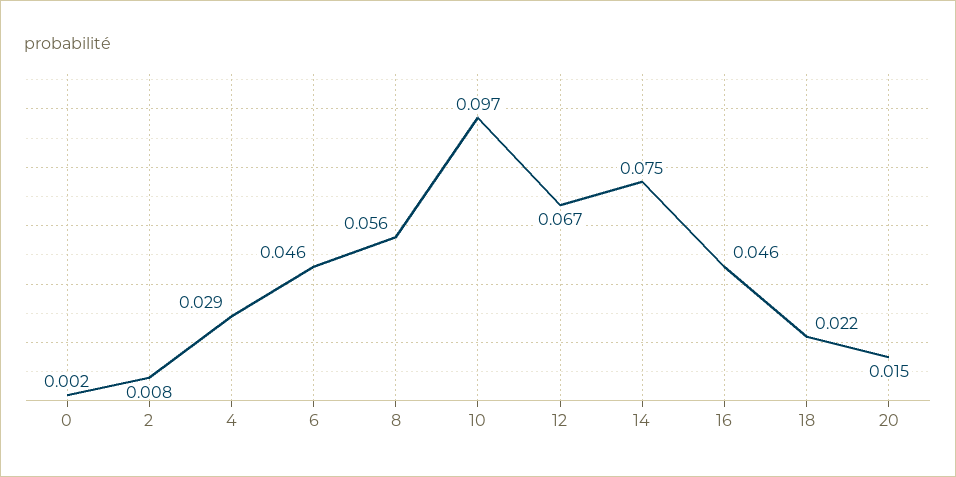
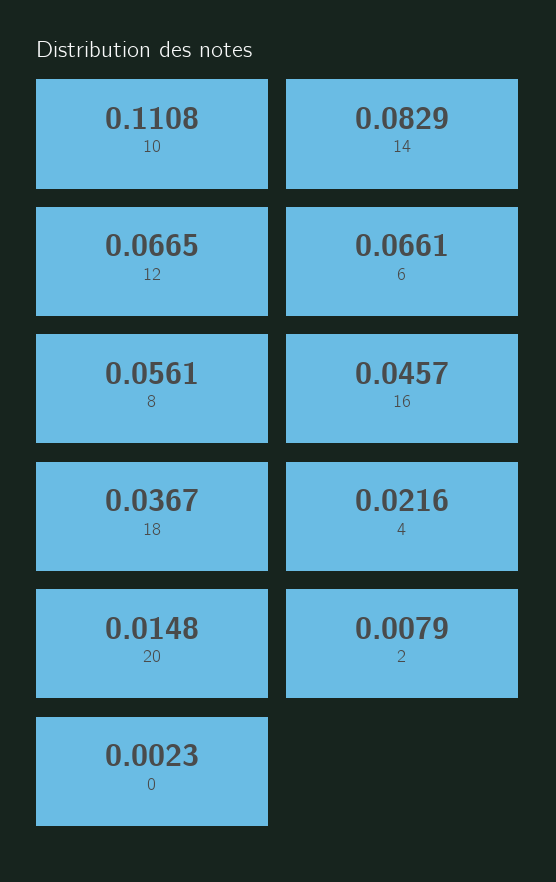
  {
    "0": 0.0023,
    "2": 0.0079,
-   "4": 0.029,
+   "4": 0.0216,
-   "6": 0.046,
+   "6": 0.0661,
    "8": 0.0561,
-   "10": 0.097,
+   "10": 0.1108,
    "12": 0.0665,
-   "14": 0.075,
+   "14": 0.0829,
    "16": 0.0457,
-   "18": 0.022,
+   "18": 0.0367,
    "20": 0.0148
  }

